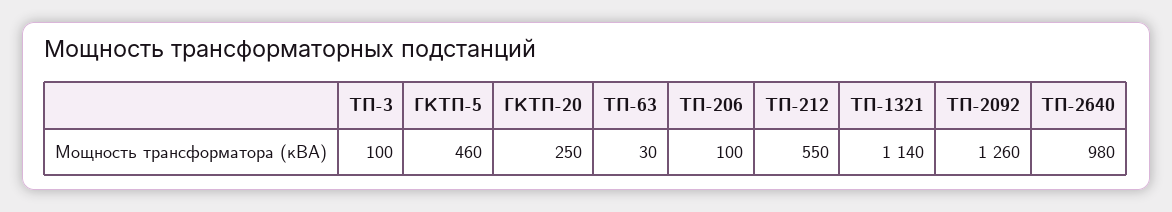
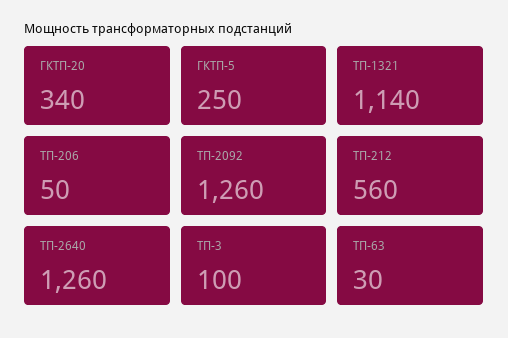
  {
    "ТП-3": 100,
-   "ГКТП-5": 460,
+   "ГКТП-5": 250,
-   "ГКТП-20": 250,
+   "ГКТП-20": 340,
    "ТП-63": 30,
-   "ТП-206": 100,
+   "ТП-206": 50,
-   "ТП-212": 550,
+   "ТП-212": 560,
    "ТП-1321": 1140,
    "ТП-2092": 1260,
-   "ТП-2640": 980
+   "ТП-2640": 1260
  }

